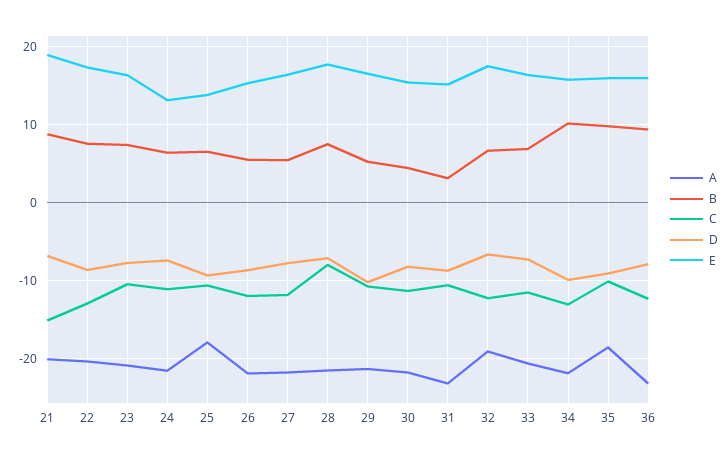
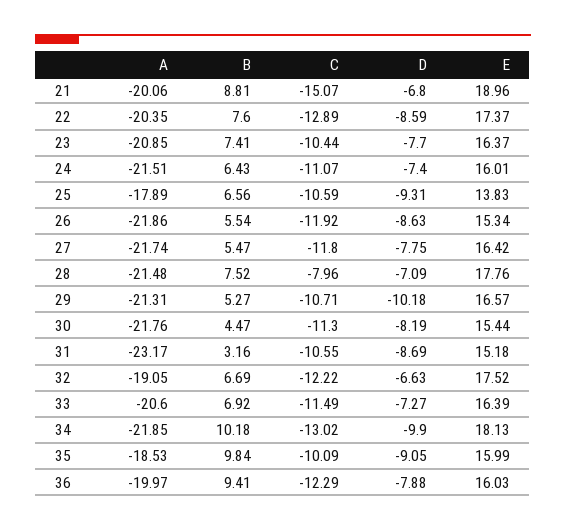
  {
    "A": {
      "21": -20.06,
      "22": -20.35,
      "23": -20.85,
      "24": -21.51,
      "25": -17.89,
      "26": -21.86,
      "27": -21.74,
      "28": -21.48,
      "29": -21.31,
      "30": -21.76,
      "31": -23.17,
      "32": -19.05,
      "33": -20.6,
      "34": -21.85,
      "35": -18.53,
-     "36": -23
+     "36": -19.97
    },
    "B": {
      "21": 8.81,
      "22": 7.6,
      "23": 7.41,
      "24": 6.43,
      "25": 6.56,
      "26": 5.54,
      "27": 5.47,
      "28": 7.52,
      "29": 5.27,
      "30": 4.47,
      "31": 3.16,
      "32": 6.69,
      "33": 6.92,
      "34": 10.18,
      "35": 9.84,
      "36": 9.41
    },
    "C": {
      "21": -15.07,
      "22": -12.89,
      "23": -10.44,
      "24": -11.07,
      "25": -10.59,
      "26": -11.92,
      "27": -11.8,
      "28": -7.96,
      "29": -10.71,
      "30": -11.3,
      "31": -10.55,
      "32": -12.22,
      "33": -11.49,
      "34": -13.02,
      "35": -10.09,
      "36": -12.29
    },
    "D": {
      "21": -6.8,
      "22": -8.59,
      "23": -7.7,
      "24": -7.4,
      "25": -9.31,
      "26": -8.63,
      "27": -7.75,
      "28": -7.09,
      "29": -10.18,
      "30": -8.19,
      "31": -8.69,
      "32": -6.63,
      "33": -7.27,
      "34": -9.9,
      "35": -9.05,
      "36": -7.88
    },
    "E": {
      "21": 18.96,
      "22": 17.37,
      "23": 16.37,
-     "24": 13,
+     "24": 16.01,
      "25": 13.83,
      "26": 15.34,
      "27": 16.42,
      "28": 17.76,
      "29": 16.57,
      "30": 15.44,
      "31": 15.18,
      "32": 17.52,
      "33": 16.39,
-     "34": 16,
+     "34": 18.13,
      "35": 15.99,
      "36": 16.03
    }
  }

